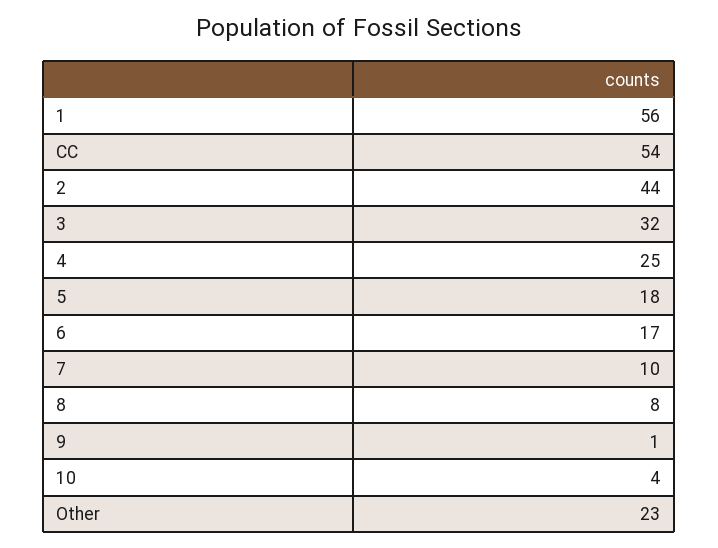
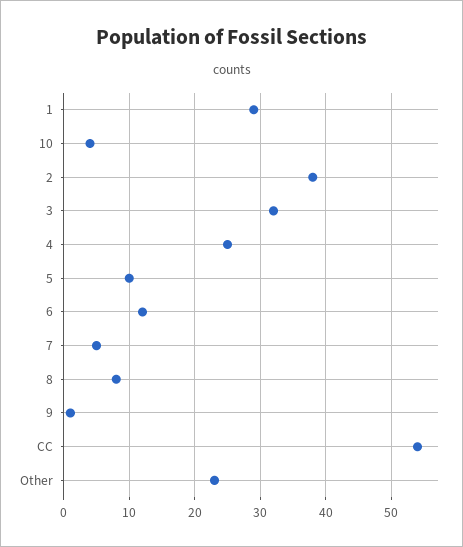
  {
-   "1": 56,
+   "1": 29,
    "CC": 54,
-   "2": 44,
+   "2": 38,
    "3": 32,
    "4": 25,
-   "5": 18,
+   "5": 10,
-   "6": 17,
+   "6": 12,
-   "7": 10,
+   "7": 5,
    "8": 8,
    "9": 1,
    "10": 4,
    "Other": 23
  }

